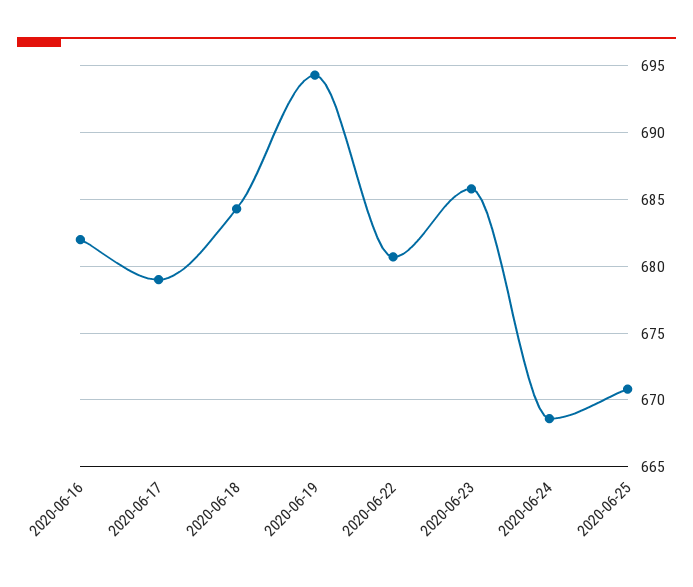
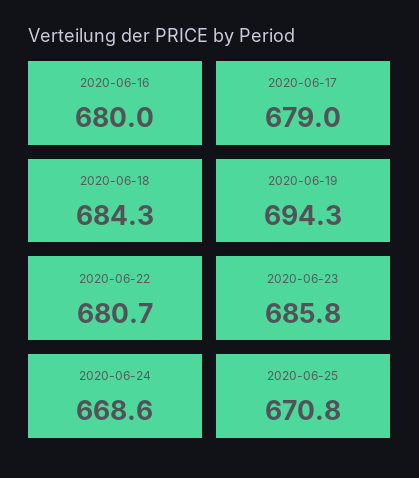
  {
-   "2020-06-16": 682,
+   "2020-06-16": 680,
    "2020-06-17": 679,
    "2020-06-18": 684.3,
    "2020-06-19": 694.3,
    "2020-06-22": 680.7,
    "2020-06-23": 685.8,
    "2020-06-24": 668.6,
    "2020-06-25": 670.8
  }

